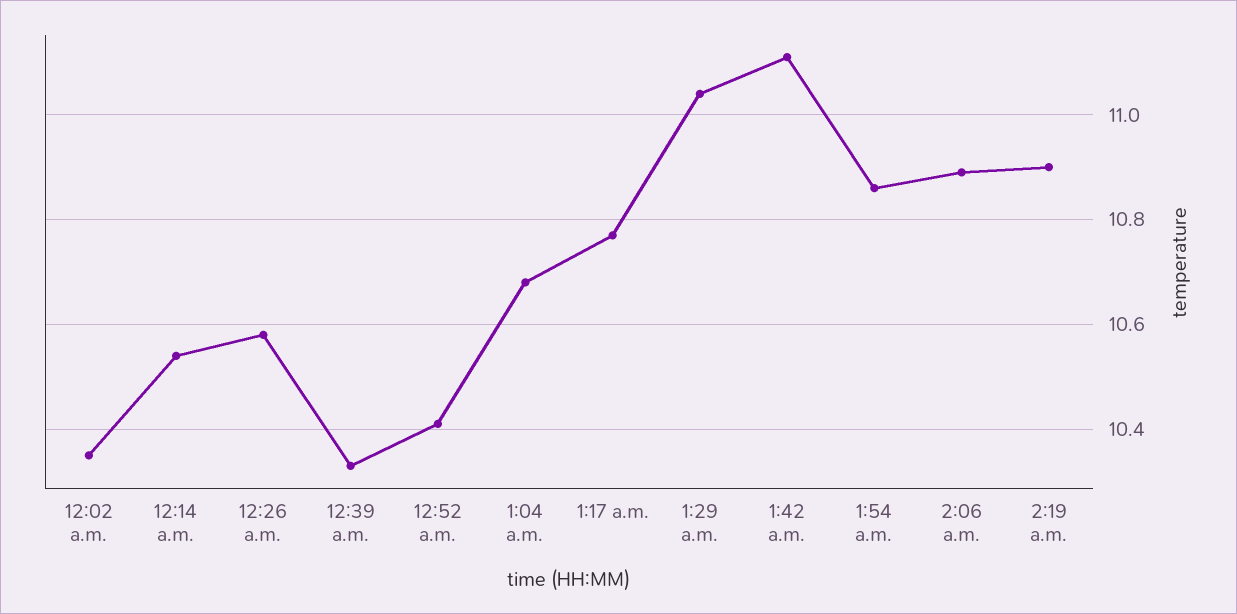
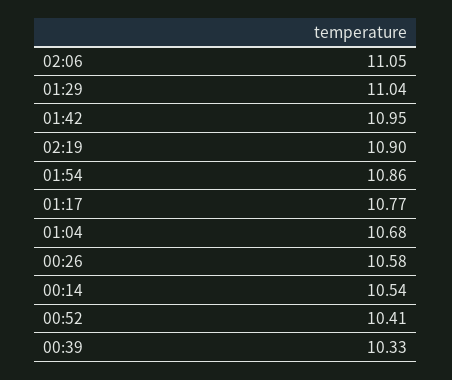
  {
-   "12:02 a.m.": 10.35,
    "12:14 a.m.": 10.54,
    "12:26 a.m.": 10.58,
    "12:39 a.m.": 10.33,
    "12:52 a.m.": 10.41,
    "1:04 a.m.": 10.68,
    "1:17 a.m.": 10.77,
    "1:29 a.m.": 11.04,
-   "1:42 a.m.": 11.1,
+   "1:42 a.m.": 10.95,
    "1:54 a.m.": 10.86,
-   "2:06 a.m.": 10.9,
+   "2:06 a.m.": 11.05,
    "2:19 a.m.": 10.9
  }

